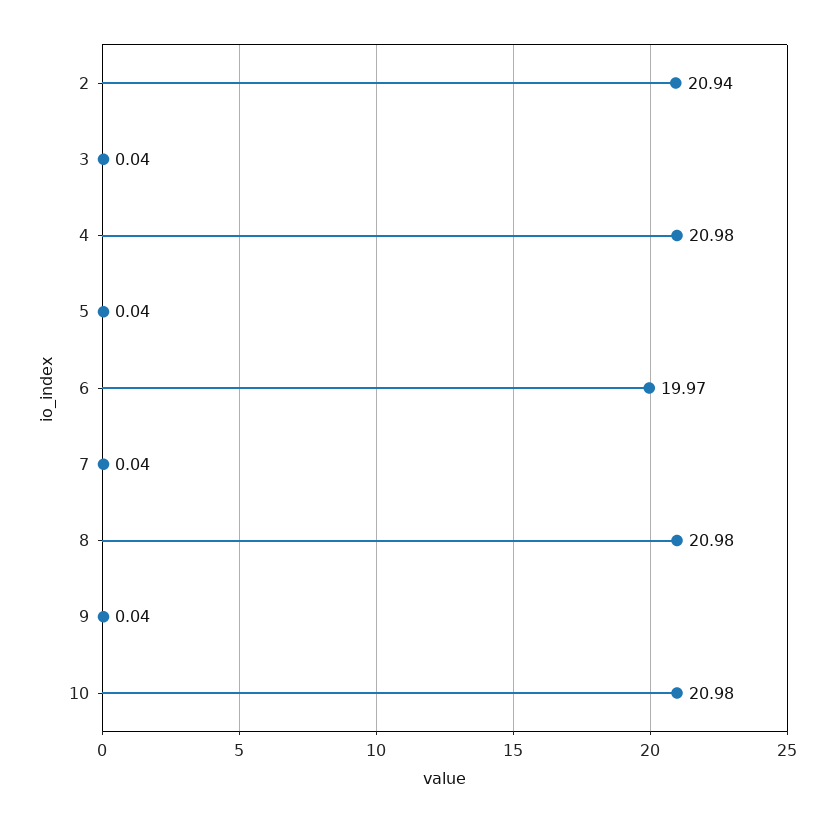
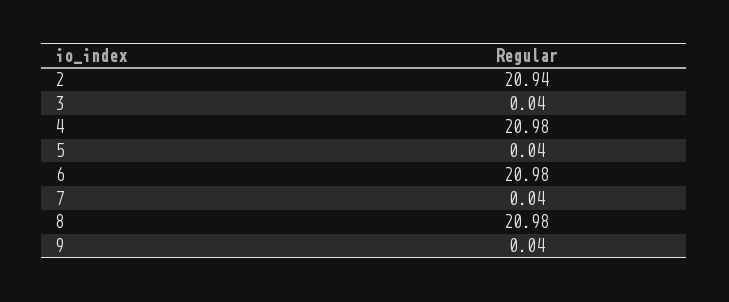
  {
    "2": 20.94,
    "3": 0.04,
    "4": 20.98,
    "5": 0.04,
-   "6": 19.97,
+   "6": 20.98,
    "7": 0.04,
    "8": 20.98,
-   "9": 0.04,
+   "9": 0.04
-   "10": 20.98
  }

